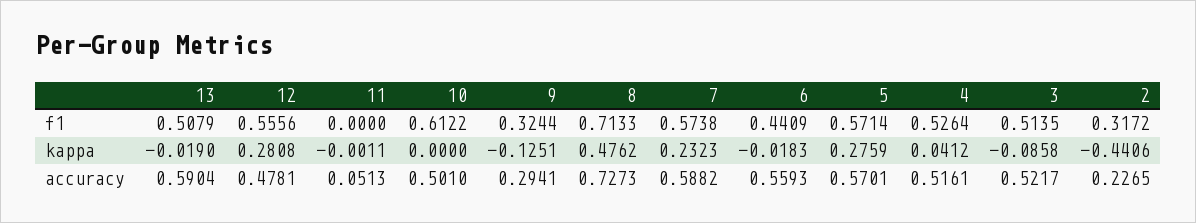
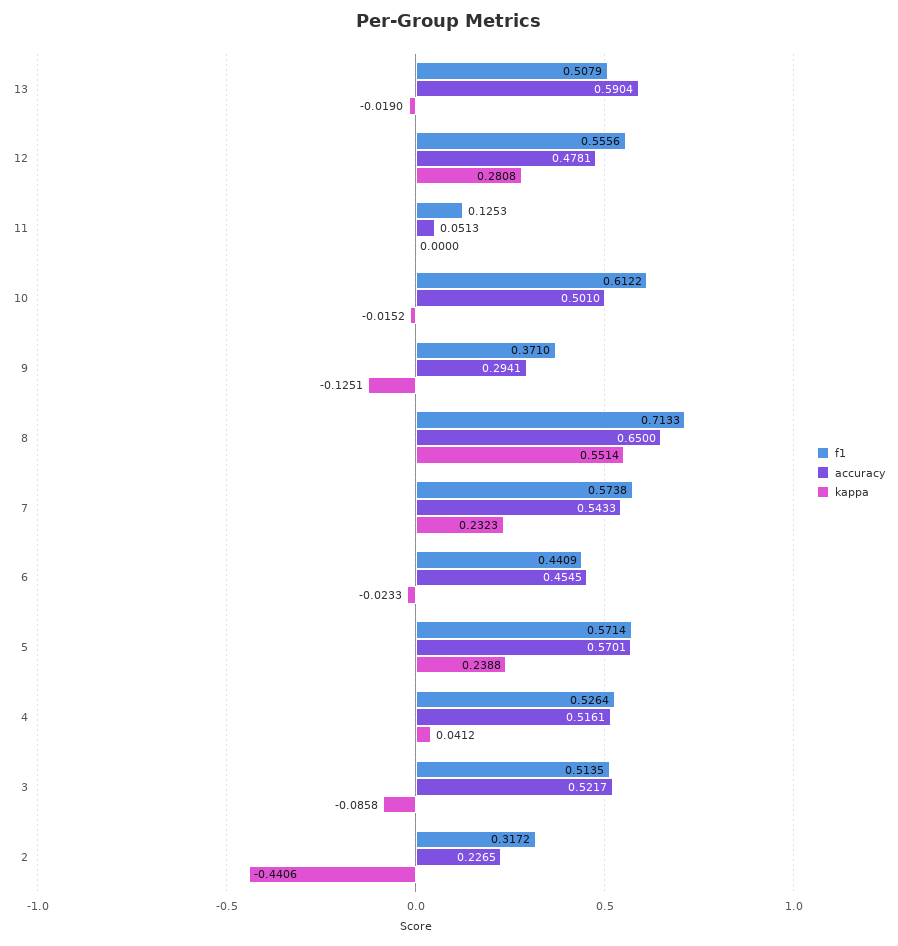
  {
    "f1": {
      "13": 0.5079,
      "12": 0.5556,
-     "11": 0,
+     "11": 0.1253,
      "10": 0.6122,
-     "9": 0.3244,
+     "9": 0.371,
      "8": 0.7133,
      "7": 0.5738,
      "6": 0.4409,
      "5": 0.5714,
      "4": 0.5264,
      "3": 0.5135,
      "2": 0.3172
    },
    "kappa": {
      "13": -0.019,
      "12": 0.2808,
-     "11": -0.0011,
+     "11": 0,
-     "10": 0,
+     "10": -0.0152,
      "9": -0.1251,
-     "8": 0.4762,
+     "8": 0.5514,
      "7": 0.2323,
-     "6": -0.0183,
+     "6": -0.0233,
-     "5": 0.2759,
+     "5": 0.2388,
      "4": 0.0412,
      "3": -0.0858,
      "2": -0.4406
    },
    "accuracy": {
      "13": 0.5904,
      "12": 0.4781,
      "11": 0.0513,
      "10": 0.501,
      "9": 0.2941,
-     "8": 0.7273,
+     "8": 0.65,
-     "7": 0.5882,
+     "7": 0.5433,
-     "6": 0.5593,
+     "6": 0.4545,
      "5": 0.5701,
      "4": 0.5161,
      "3": 0.5217,
      "2": 0.2265
    }
  }

